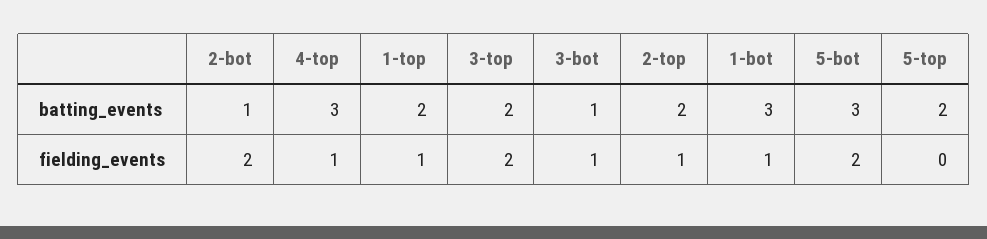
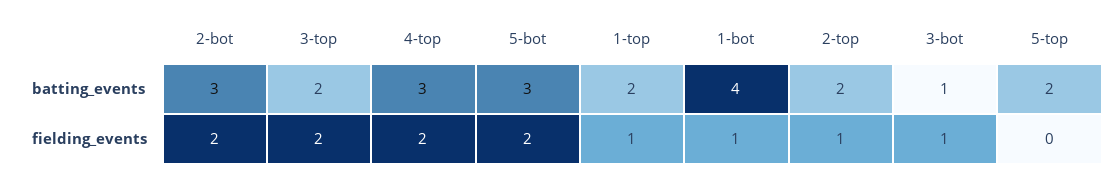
  {
    "2-bot": {
-     "batting_events": 1,
+     "batting_events": 3,
      "fielding_events": 2
    },
    "4-top": {
      "batting_events": 3,
-     "fielding_events": 1
+     "fielding_events": 2
    },
    "1-top": {
      "batting_events": 2,
      "fielding_events": 1
    },
    "3-top": {
      "batting_events": 2,
      "fielding_events": 2
    },
    "3-bot": {
      "batting_events": 1,
      "fielding_events": 1
    },
    "2-top": {
      "batting_events": 2,
      "fielding_events": 1
    },
    "1-bot": {
-     "batting_events": 3,
+     "batting_events": 4,
      "fielding_events": 1
    },
    "5-bot": {
      "batting_events": 3,
      "fielding_events": 2
    },
    "5-top": {
      "batting_events": 2,
      "fielding_events": 0
    }
  }

